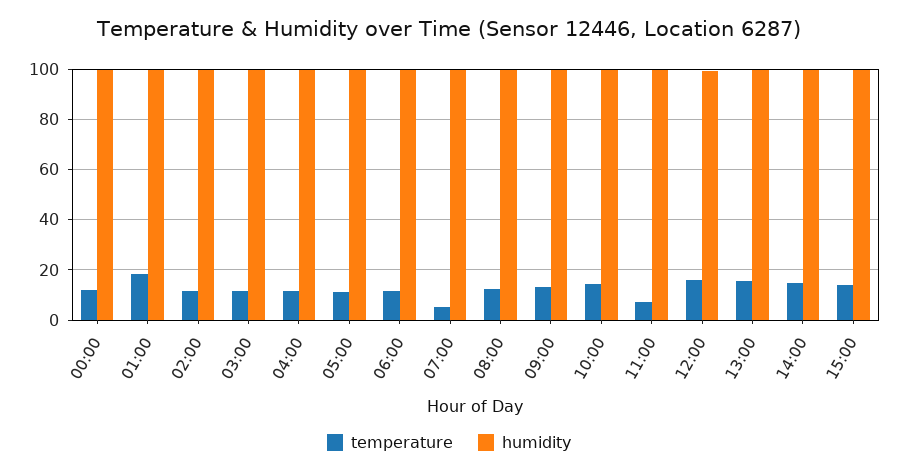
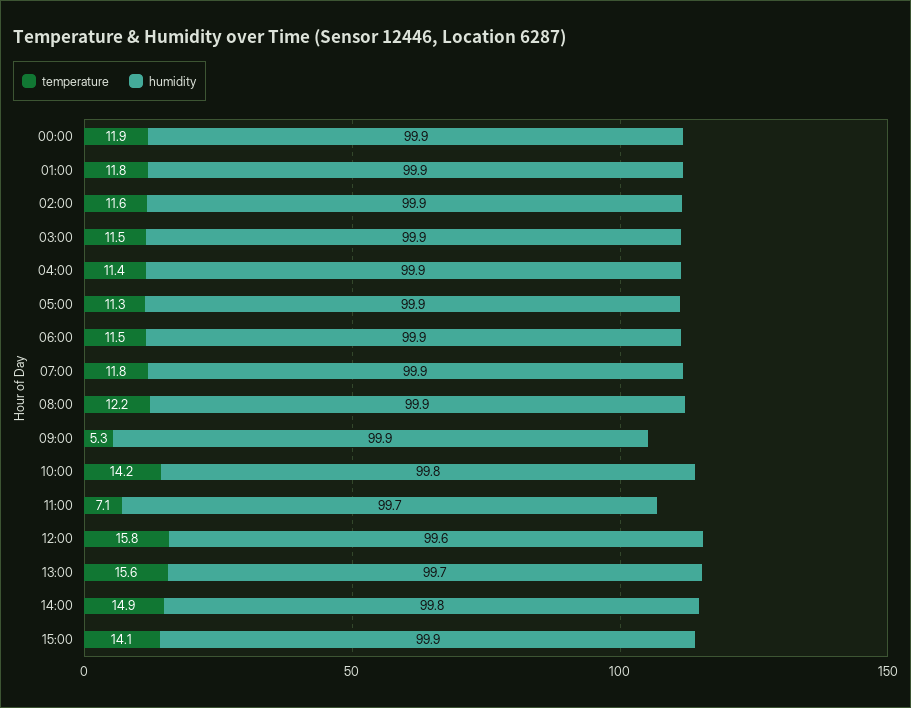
  {
    "temperature": {
      "00:00": 11.9,
-     "01:00": 17.5,
+     "01:00": 11.8,
      "02:00": 11.6,
      "03:00": 11.5,
      "04:00": 11.4,
      "05:00": 11.3,
      "06:00": 11.5,
-     "07:00": 5,
+     "07:00": 11.8,
      "08:00": 12.2,
-     "09:00": 12.5,
+     "09:00": 5.3,
      "10:00": 14.2,
      "11:00": 7.1,
      "12:00": 15.8,
      "13:00": 15.6,
      "14:00": 14.9,
      "15:00": 14.1
    },
    "humidity": {
      "00:00": 99.9,
      "01:00": 99.9,
      "02:00": 99.9,
      "03:00": 99.9,
      "04:00": 99.9,
      "05:00": 99.9,
      "06:00": 99.9,
      "07:00": 99.9,
      "08:00": 99.9,
      "09:00": 99.9,
      "10:00": 99.8,
      "11:00": 99.7,
      "12:00": 99.6,
      "13:00": 99.7,
      "14:00": 99.8,
      "15:00": 99.9
    }
  }

